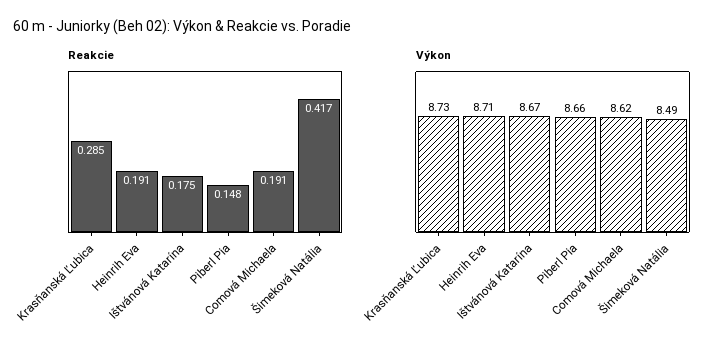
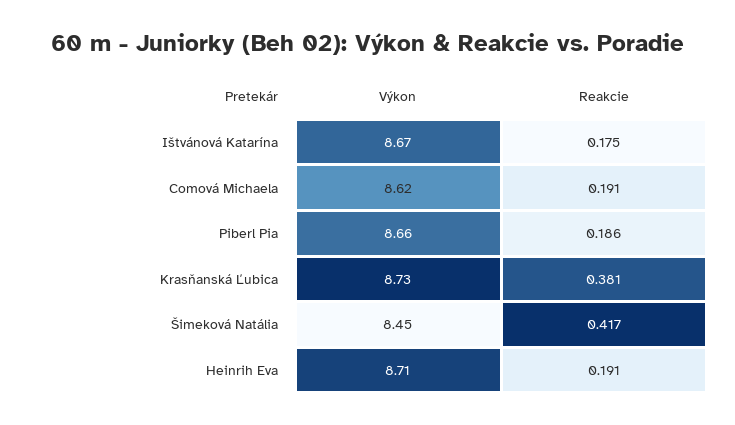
  {
    "Reakcie": {
-     "Krasňanská Ľubica": 0.285,
+     "Krasňanská Ľubica": 0.381,
      "Heinrih Eva": 0.191,
      "Ištvánová Katarína": 0.175,
-     "Piberl Pia": 0.148,
+     "Piberl Pia": 0.186,
      "Comová Michaela": 0.191,
      "Šimeková Natália": 0.417
    },
    "Výkon": {
      "Krasňanská Ľubica": 8.73,
      "Heinrih Eva": 8.71,
      "Ištvánová Katarína": 8.67,
      "Piberl Pia": 8.66,
      "Comová Michaela": 8.62,
-     "Šimeková Natália": 8.49
+     "Šimeková Natália": 8.45
    }
  }

